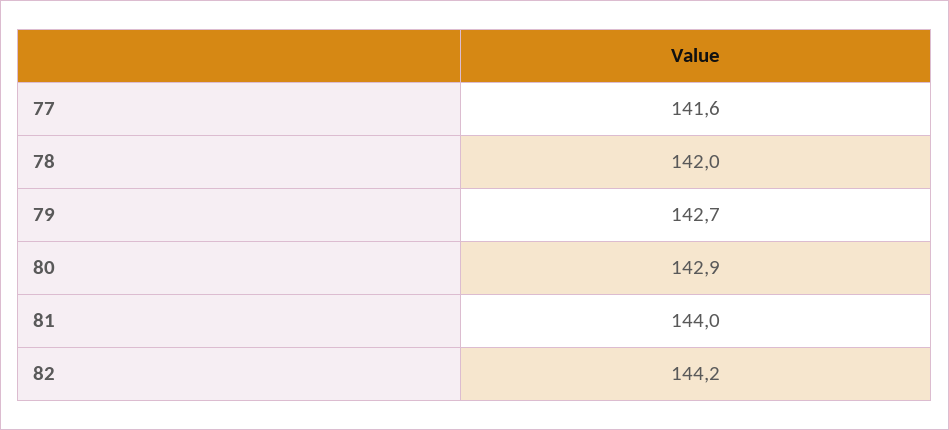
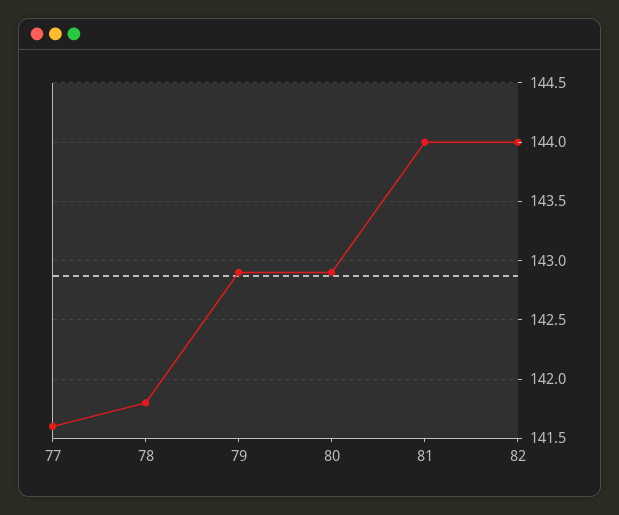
  {
    "77": 141.6,
-   "78": 142,
+   "78": 141.8,
-   "79": 142.7,
+   "79": 142.9,
    "80": 142.9,
    "81": 144,
-   "82": 144.2
+   "82": 144
  }

